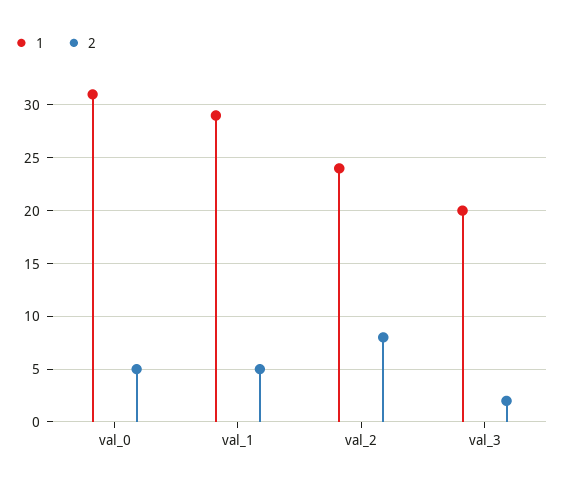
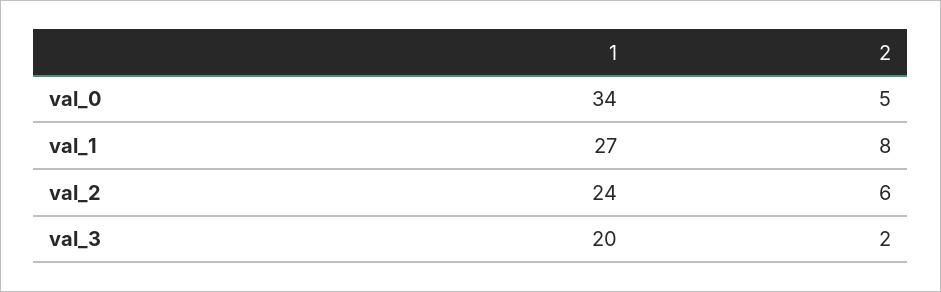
  {
    "1": {
-     "val_0": 31,
+     "val_0": 34,
-     "val_1": 29,
+     "val_1": 27,
      "val_2": 24,
      "val_3": 20
    },
    "2": {
      "val_0": 5,
-     "val_1": 5,
+     "val_1": 8,
-     "val_2": 8,
+     "val_2": 6,
      "val_3": 2
    }
  }

